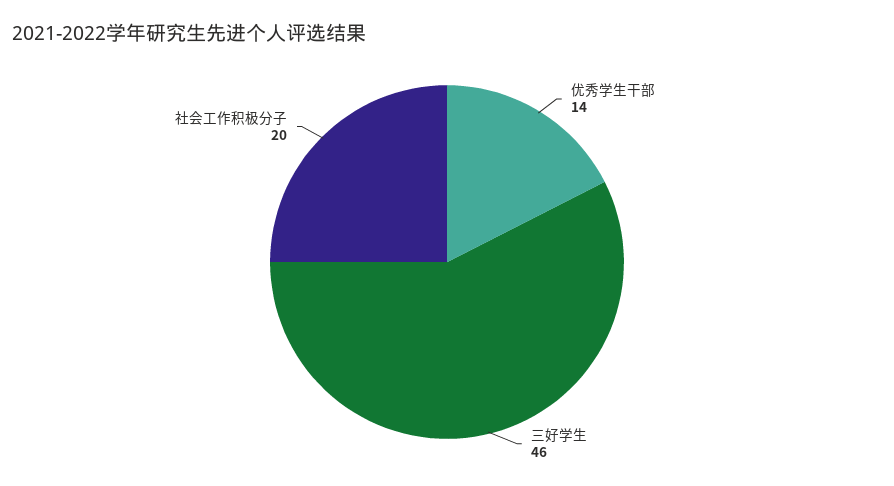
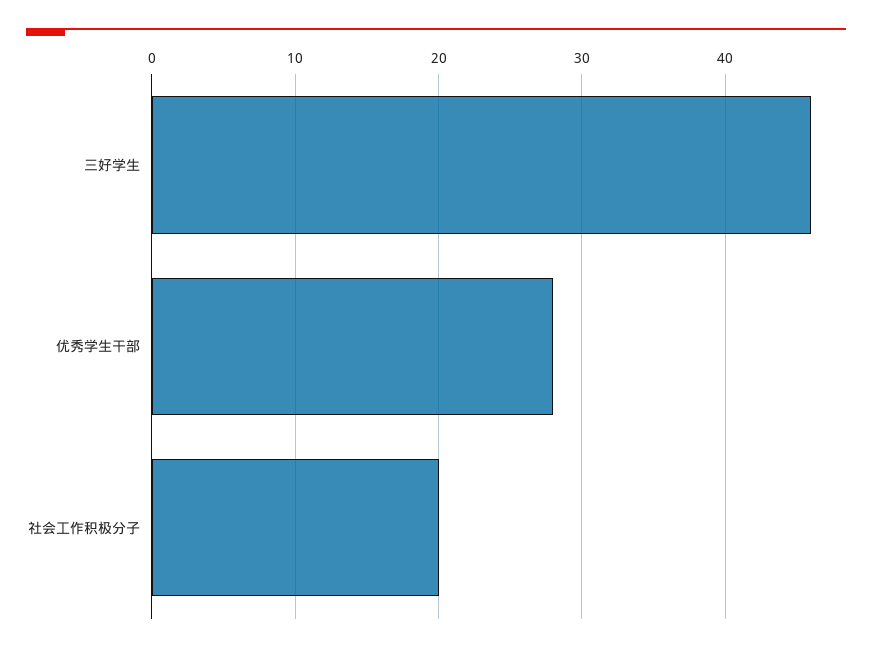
  {
-   "优秀学生干部": 14,
+   "优秀学生干部": 28,
    "三好学生": 46,
    "社会工作积极分子": 20
  }

